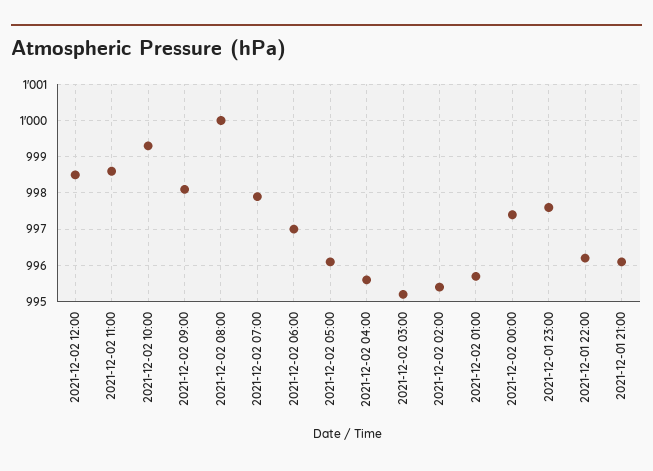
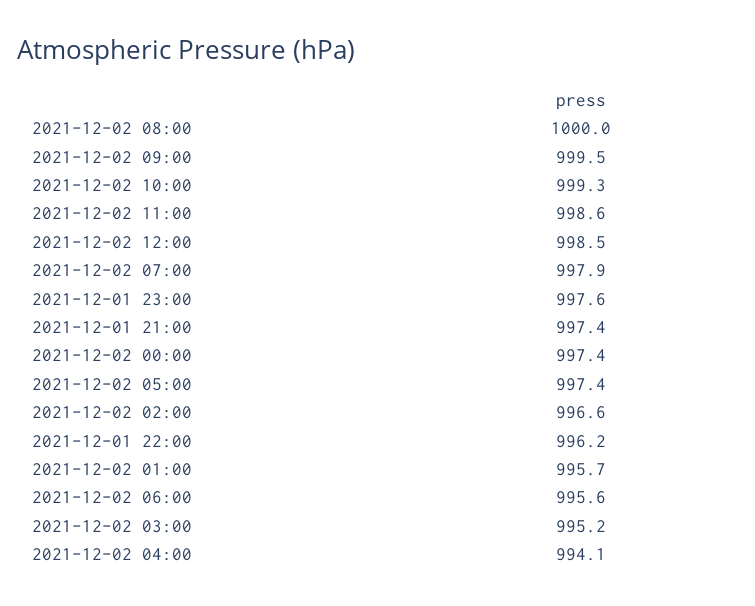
  {
    "2021-12-02 12:00": 998.5,
    "2021-12-02 11:00": 998.6,
    "2021-12-02 10:00": 999.3,
-   "2021-12-02 09:00": 998,
+   "2021-12-02 09:00": 999.5,
    "2021-12-02 08:00": 1000,
    "2021-12-02 07:00": 997.9,
-   "2021-12-02 06:00": 997,
+   "2021-12-02 06:00": 995.6,
-   "2021-12-02 05:00": 996,
+   "2021-12-02 05:00": 997.4,
-   "2021-12-02 04:00": 995.5,
+   "2021-12-02 04:00": 994.1,
    "2021-12-02 03:00": 995.2,
-   "2021-12-02 02:00": 995.5,
+   "2021-12-02 02:00": 996.6,
    "2021-12-02 01:00": 995.7,
    "2021-12-02 00:00": 997.4,
    "2021-12-01 23:00": 997.6,
    "2021-12-01 22:00": 996.2,
-   "2021-12-01 21:00": 996
+   "2021-12-01 21:00": 997.4
  }

